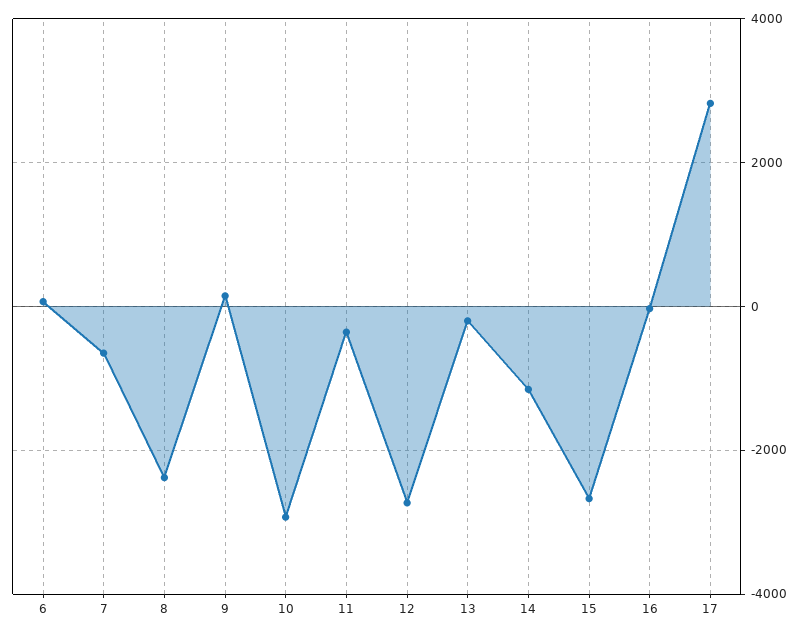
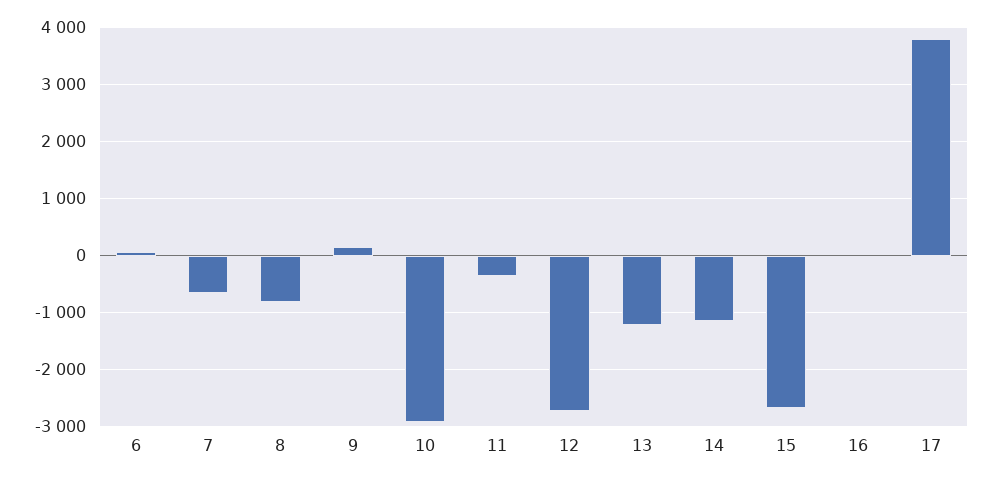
  {
    "6": 0,
    "7": -600,
-   "8": -2400,
+   "8": -800,
    "9": 200,
    "10": -3000,
    "11": -400,
    "12": -2800,
-   "13": -200,
+   "13": -1200,
    "14": -1200,
    "15": -2600,
    "16": 0,
-   "17": 2800
+   "17": 3800
  }

